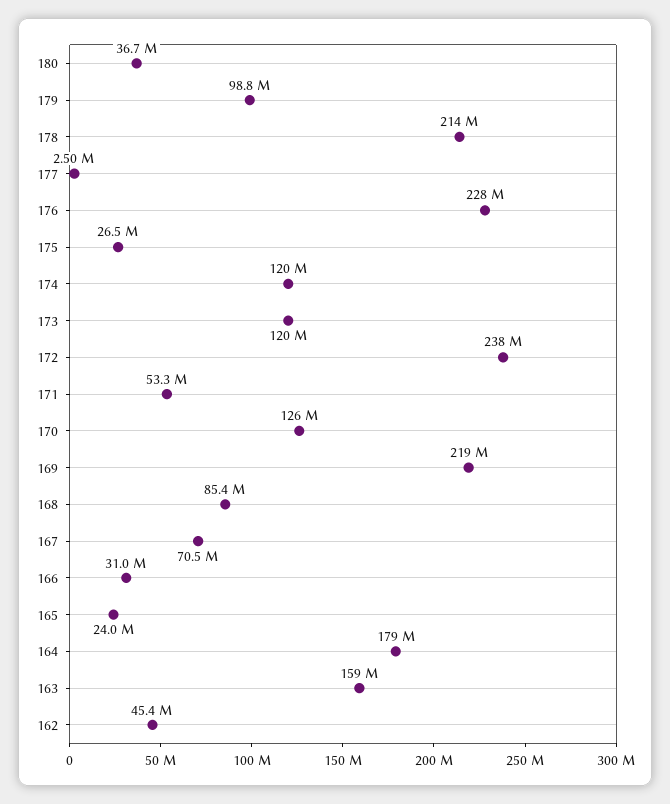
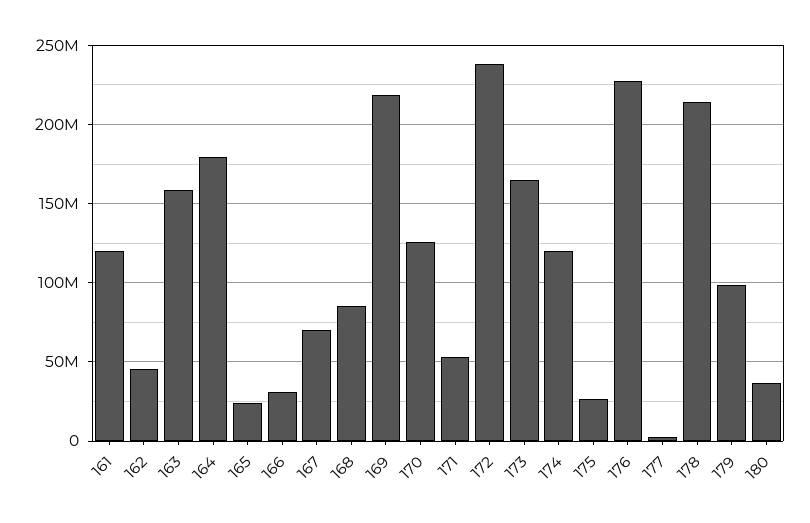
  {
    "180": 36700000,
    "179": 98800000,
    "178": 214000000,
    "177": 2500000,
    "176": 228000000,
    "175": 26500000,
    "174": 120000000,
-   "173": 120000000,
+   "173": 165000000,
    "172": 238000000,
    "171": 53300000,
    "170": 126000000,
    "169": 219000000,
    "168": 85400000,
    "167": 70500000,
    "166": 31000000,
    "165": 24000000,
    "164": 179000000,
    "163": 159000000,
-   "162": 45400000
+   "162": 45400000,
+   "161": 120000000
  }

